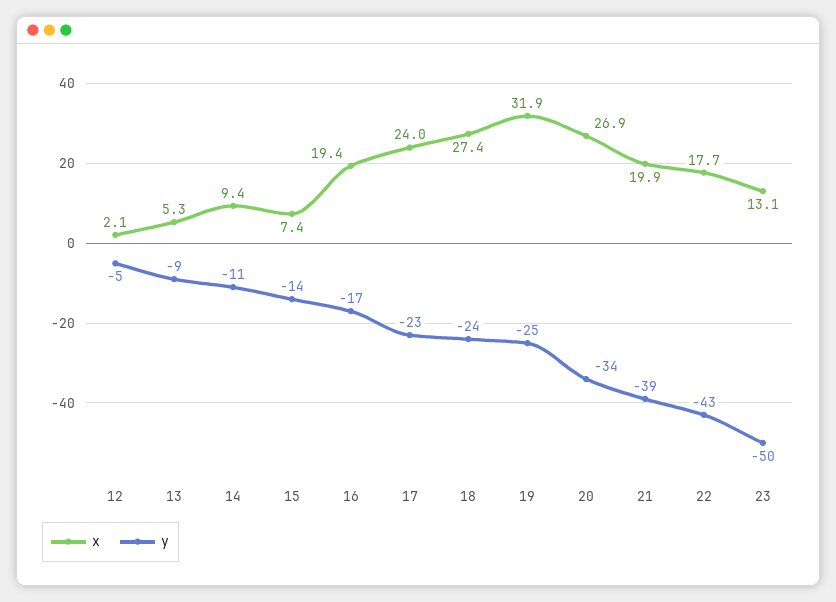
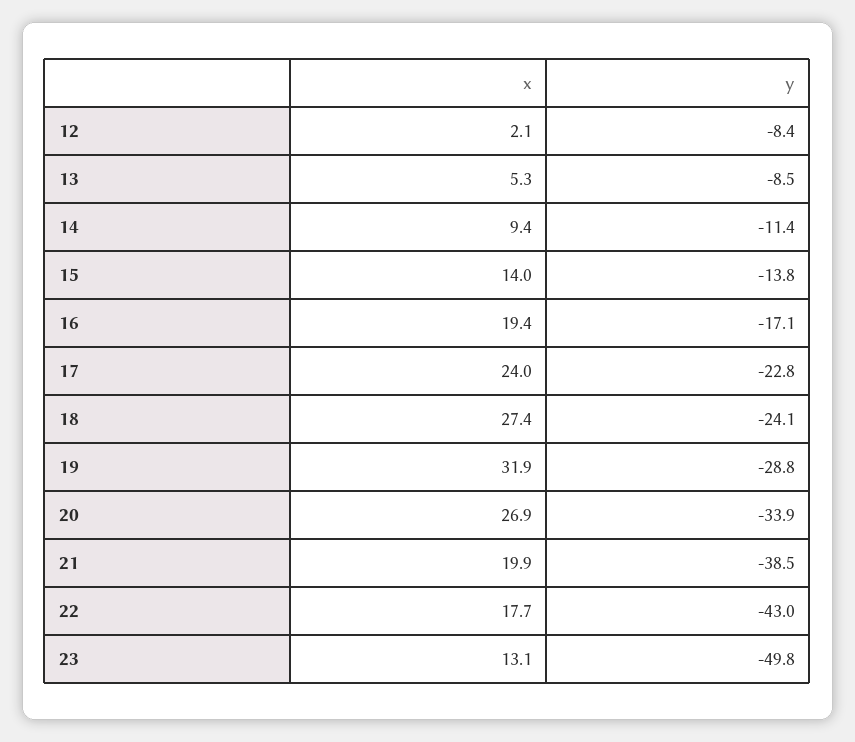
  {
    "x": {
      "12": 2.1,
      "13": 5.3,
      "14": 9.4,
-     "15": 7.4,
+     "15": 14,
      "16": 19.4,
      "17": 24,
      "18": 27.4,
      "19": 31.9,
      "20": 26.9,
      "21": 19.9,
      "22": 17.7,
      "23": 13.1
    },
    "y": {
-     "12": -5,
+     "12": -8.4,
      "13": -8.5,
      "14": -11.4,
      "15": -13.8,
      "16": -17.1,
      "17": -22.8,
      "18": -24.1,
-     "19": -25,
+     "19": -28.8,
      "20": -33.9,
      "21": -38.5,
      "22": -43,
      "23": -49.8
    }
  }

